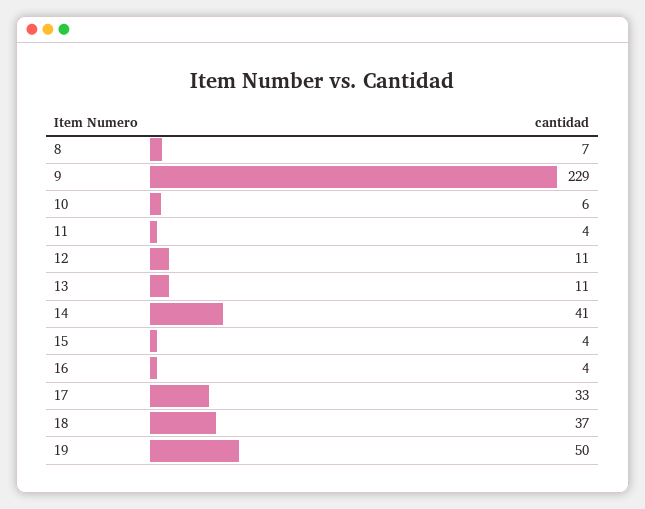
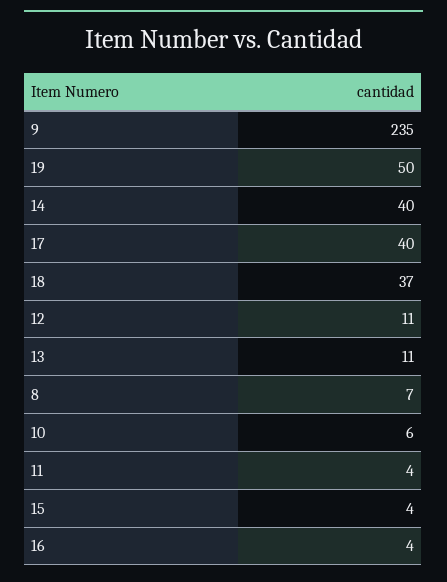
  {
    "8": 7,
-   "9": 229,
+   "9": 235,
    "10": 6,
    "11": 4,
    "12": 11,
    "13": 11,
-   "14": 41,
+   "14": 40,
    "15": 4,
    "16": 4,
-   "17": 33,
+   "17": 40,
    "18": 37,
    "19": 50
  }

